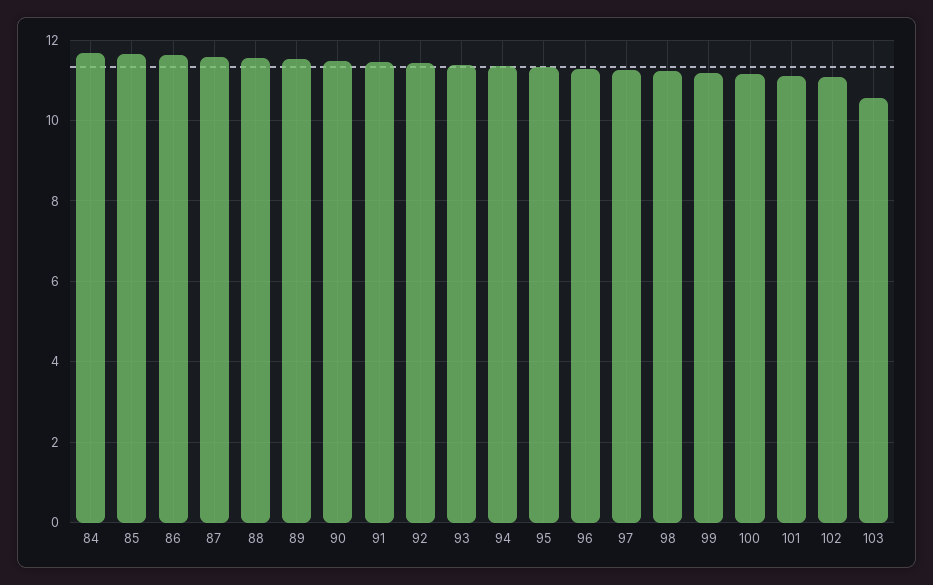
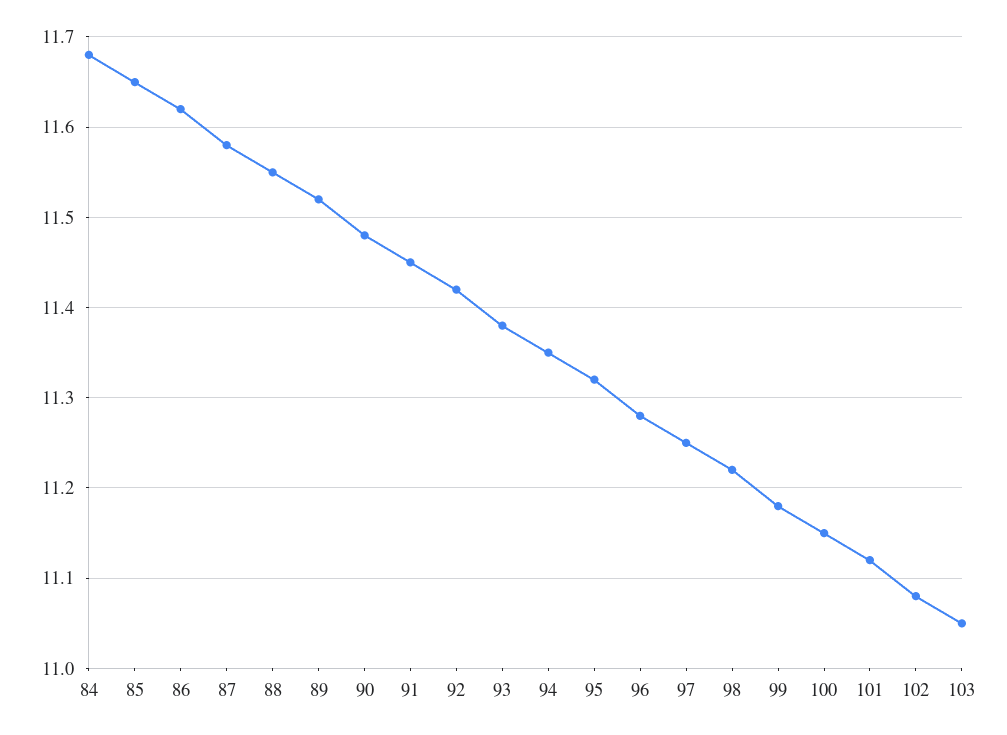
  {
    "84": 11.68,
    "85": 11.65,
    "86": 11.62,
    "87": 11.58,
    "88": 11.55,
    "89": 11.52,
    "90": 11.48,
    "91": 11.45,
    "92": 11.42,
    "93": 11.38,
    "94": 11.35,
    "95": 11.32,
    "96": 11.28,
    "97": 11.25,
    "98": 11.22,
    "99": 11.18,
    "100": 11.15,
    "101": 11.12,
    "102": 11.08,
-   "103": 10.6
+   "103": 11.05
  }

